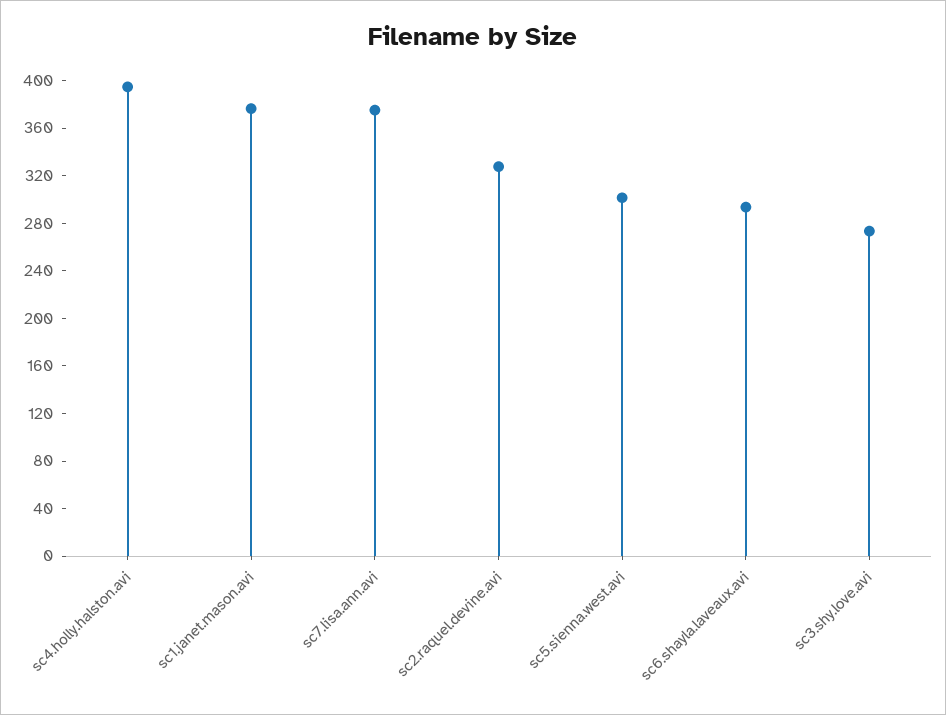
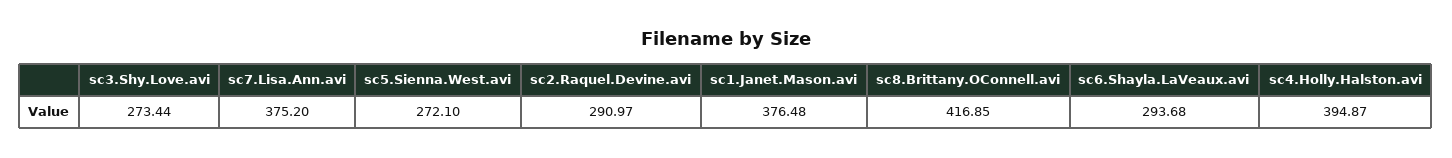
  {
    "sc4.holly.halston.avi": 394.87,
    "sc1.janet.mason.avi": 376.48,
    "sc7.lisa.ann.avi": 375.2,
-   "sc2.raquel.devine.avi": 330,
+   "sc2.raquel.devine.avi": 290.97,
-   "sc5.sienna.west.avi": 300,
+   "sc5.sienna.west.avi": 272.1,
    "sc6.shayla.laveaux.avi": 293.68,
-   "sc3.shy.love.avi": 273.44
+   "sc3.shy.love.avi": 273.44,
+   "sc8.Brittany.OConnell.avi": 416.85
  }

